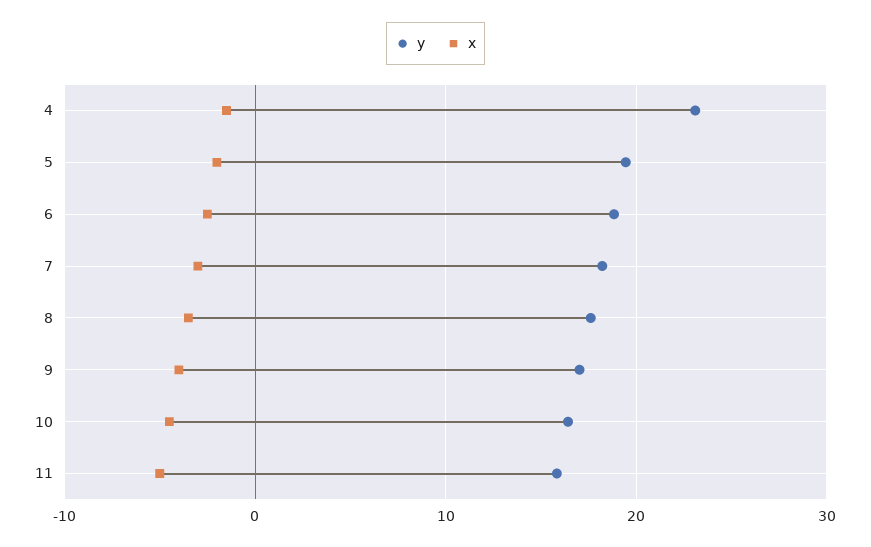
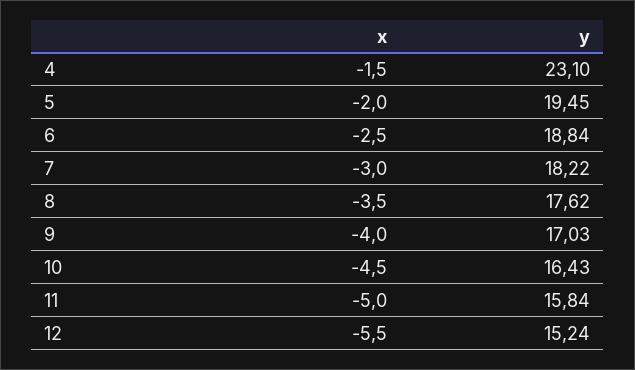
  {
    "y": {
      "4": 23.1,
      "5": 19.45,
      "6": 18.84,
      "7": 18.22,
      "8": 17.62,
      "9": 17.03,
      "10": 16.43,
-     "11": 15.84
+     "11": 15.84,
+     "12": 15.24
    },
    "x": {
      "4": -1.5,
      "5": -2,
      "6": -2.5,
      "7": -3,
      "8": -3.5,
      "9": -4,
      "10": -4.5,
-     "11": -5
+     "11": -5,
+     "12": -5.5
    }
  }

